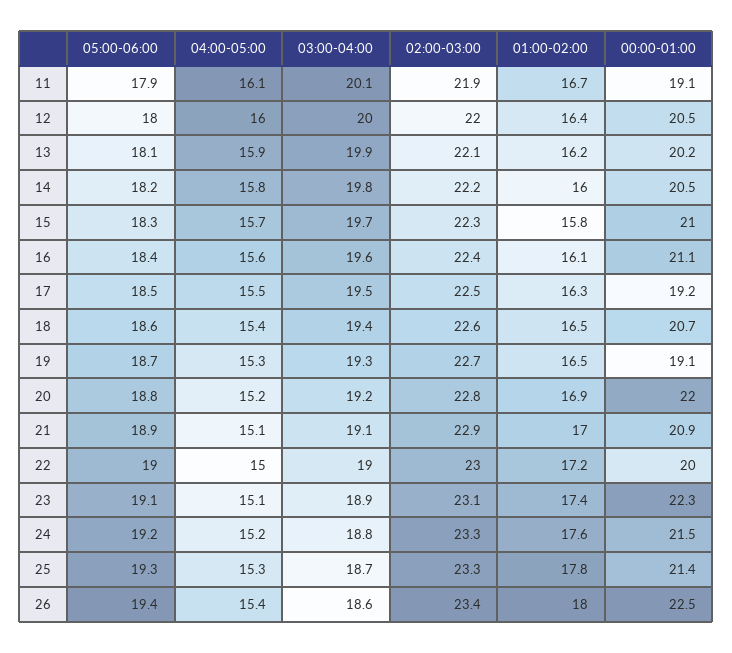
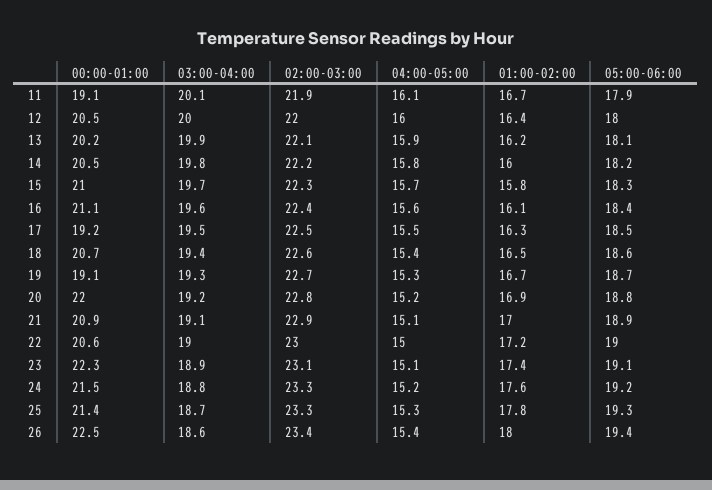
  {
    "05:00-06:00": {
      "11": 17.9,
      "12": 18,
      "13": 18.1,
      "14": 18.2,
      "15": 18.3,
      "16": 18.4,
      "17": 18.5,
      "18": 18.6,
      "19": 18.7,
      "20": 18.8,
      "21": 18.9,
      "22": 19,
      "23": 19.1,
      "24": 19.2,
      "25": 19.3,
      "26": 19.4
    },
    "04:00-05:00": {
      "11": 16.1,
      "12": 16,
      "13": 15.9,
      "14": 15.8,
      "15": 15.7,
      "16": 15.6,
      "17": 15.5,
      "18": 15.4,
      "19": 15.3,
      "20": 15.2,
      "21": 15.1,
      "22": 15,
      "23": 15.1,
      "24": 15.2,
      "25": 15.3,
      "26": 15.4
    },
    "03:00-04:00": {
      "11": 20.1,
      "12": 20,
      "13": 19.9,
      "14": 19.8,
      "15": 19.7,
      "16": 19.6,
      "17": 19.5,
      "18": 19.4,
      "19": 19.3,
      "20": 19.2,
      "21": 19.1,
      "22": 19,
      "23": 18.9,
      "24": 18.8,
      "25": 18.7,
      "26": 18.6
    },
    "02:00-03:00": {
      "11": 21.9,
      "12": 22,
      "13": 22.1,
      "14": 22.2,
      "15": 22.3,
      "16": 22.4,
      "17": 22.5,
      "18": 22.6,
      "19": 22.7,
      "20": 22.8,
      "21": 22.9,
      "22": 23,
      "23": 23.1,
      "24": 23.3,
      "25": 23.3,
      "26": 23.4
    },
    "01:00-02:00": {
      "11": 16.7,
      "12": 16.4,
      "13": 16.2,
      "14": 16,
      "15": 15.8,
      "16": 16.1,
      "17": 16.3,
      "18": 16.5,
-     "19": 16.5,
+     "19": 16.7,
      "20": 16.9,
      "21": 17,
      "22": 17.2,
      "23": 17.4,
      "24": 17.6,
      "25": 17.8,
      "26": 18
    },
    "00:00-01:00": {
      "11": 19.1,
      "12": 20.5,
      "13": 20.2,
      "14": 20.5,
      "15": 21,
      "16": 21.1,
      "17": 19.2,
      "18": 20.7,
      "19": 19.1,
      "20": 22,
      "21": 20.9,
-     "22": 20,
+     "22": 20.6,
      "23": 22.3,
      "24": 21.5,
      "25": 21.4,
      "26": 22.5
    }
  }

